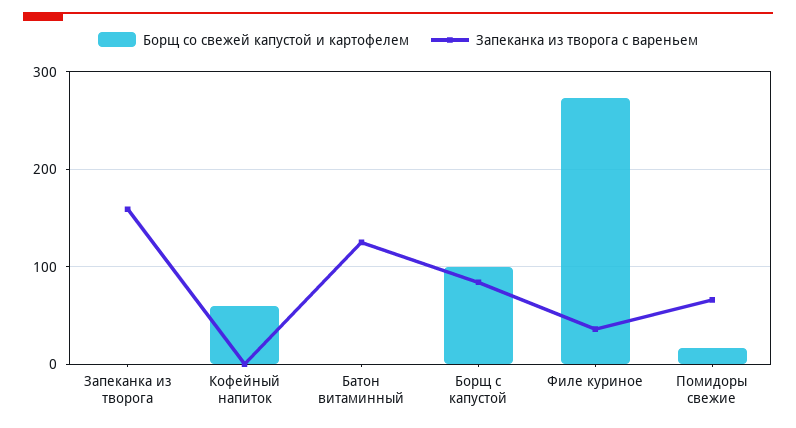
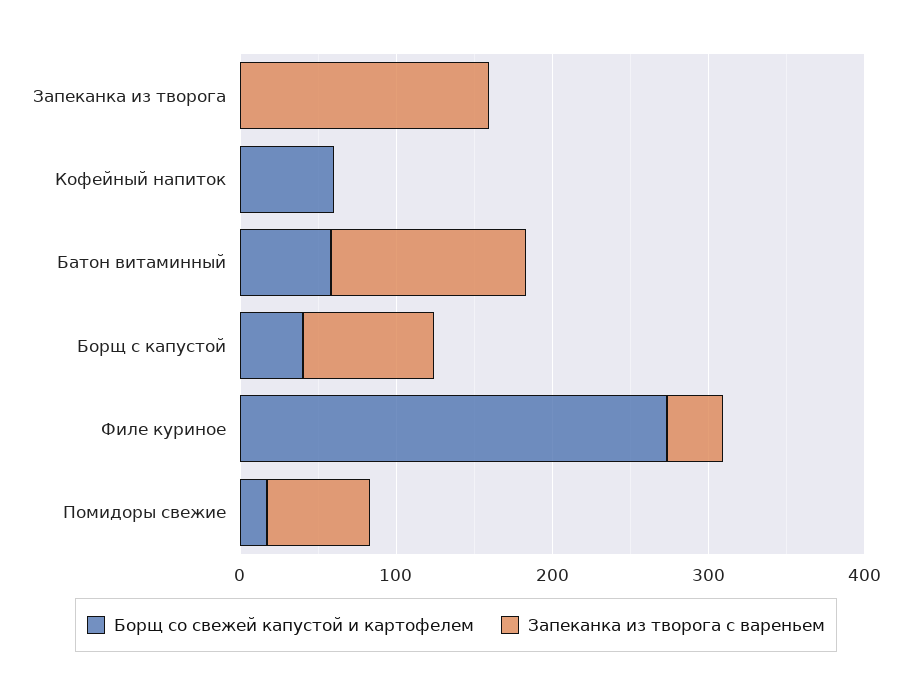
  {
    "Борщ со свежей капустой и картофелем": {
      "Запеканка из творога": 0,
      "Кофейный напиток": 60,
-     "Батон витаминный": 0,
+     "Батон витаминный": 60,
-     "Борщ с капустой": 100,
+     "Борщ с капустой": 40,
      "Филе куриное": 270,
      "Помидоры свежие": 20
    },
    "Запеканка из творога с вареньем": {
      "Запеканка из творога": 160,
      "Кофейный напиток": 0,
      "Батон витаминный": 130,
      "Борщ с капустой": 80,
      "Филе куриное": 40,
      "Помидоры свежие": 70
    }
  }

